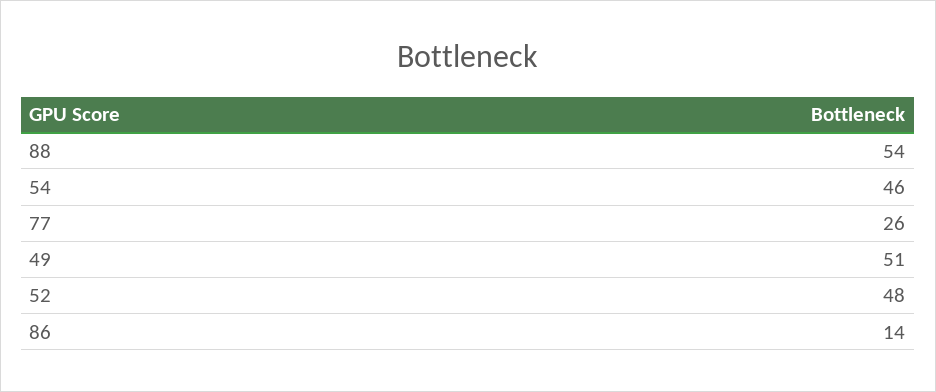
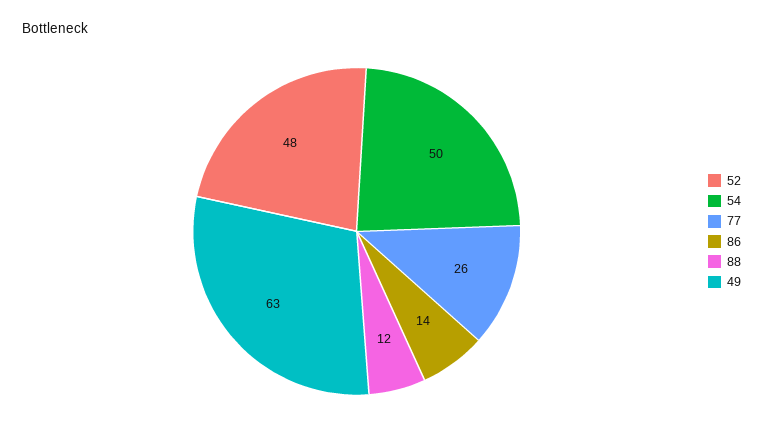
  {
-   "88": 54,
+   "88": 12,
-   "54": 46,
+   "54": 50,
    "77": 26,
-   "49": 51,
+   "49": 63,
    "52": 48,
    "86": 14
  }

